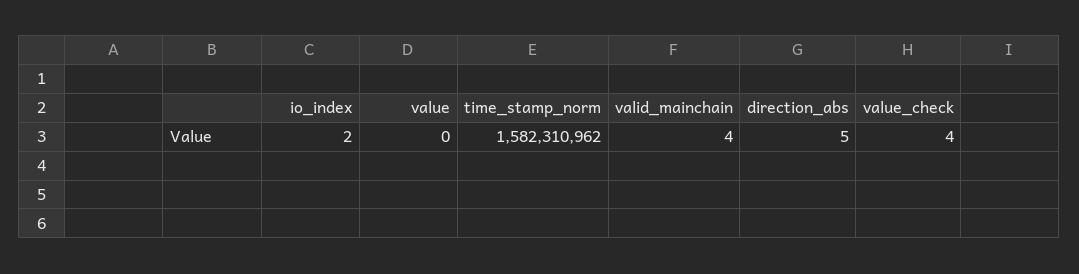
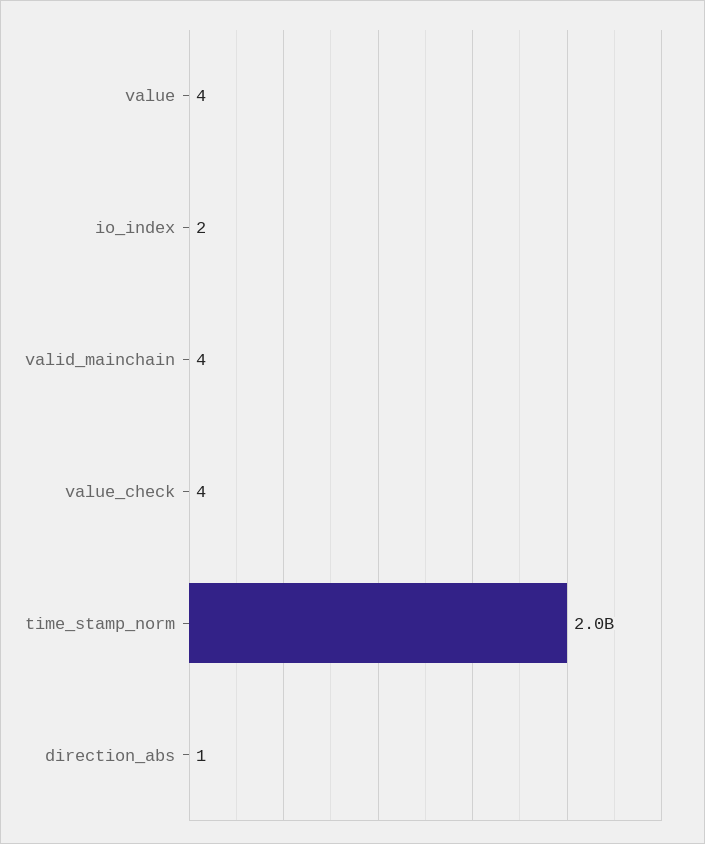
  {
    "io_index": 2,
-   "value": 0,
+   "value": 4,
-   "time_stamp_norm": 1582310962,
+   "time_stamp_norm": 2000000000,
    "valid_mainchain": 4,
-   "direction_abs": 5,
+   "direction_abs": 1,
    "value_check": 4
  }

